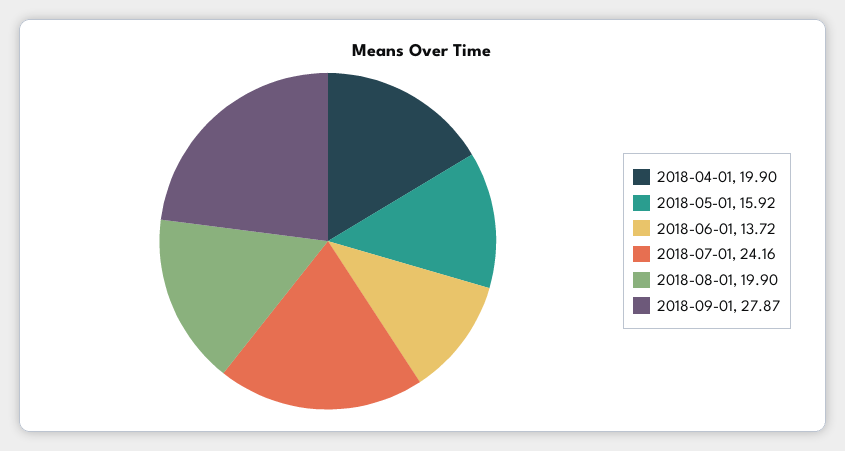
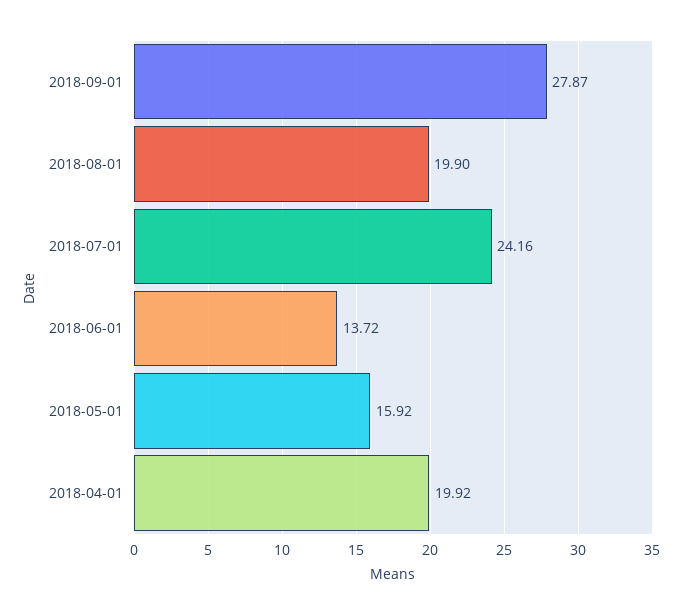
  {
-   "2018-04-01": 19.9,
+   "2018-04-01": 19.92,
    "2018-05-01": 15.92,
    "2018-06-01": 13.72,
    "2018-07-01": 24.16,
    "2018-08-01": 19.9,
    "2018-09-01": 27.87
  }

